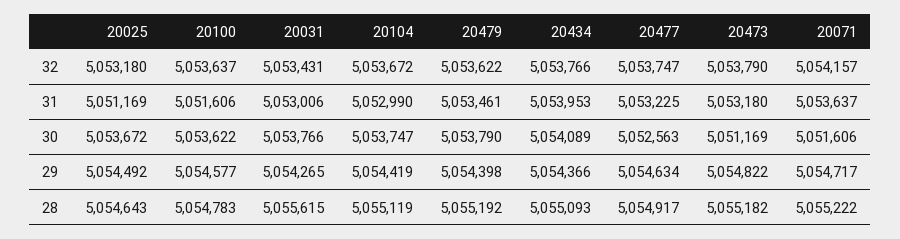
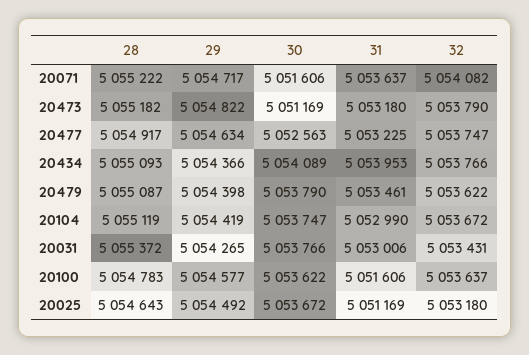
  {
    "20025": {
      "32": 5053180,
      "31": 5051169,
      "30": 5053672,
      "29": 5054492,
      "28": 5054643
    },
    "20100": {
      "32": 5053637,
      "31": 5051606,
      "30": 5053622,
      "29": 5054577,
      "28": 5054783
    },
    "20031": {
      "32": 5053431,
      "31": 5053006,
      "30": 5053766,
      "29": 5054265,
-     "28": 5055615
+     "28": 5055372
    },
    "20104": {
      "32": 5053672,
      "31": 5052990,
      "30": 5053747,
      "29": 5054419,
      "28": 5055119
    },
    "20479": {
      "32": 5053622,
      "31": 5053461,
      "30": 5053790,
      "29": 5054398,
-     "28": 5055192
+     "28": 5055087
    },
    "20434": {
      "32": 5053766,
      "31": 5053953,
      "30": 5054089,
      "29": 5054366,
      "28": 5055093
    },
    "20477": {
      "32": 5053747,
      "31": 5053225,
      "30": 5052563,
      "29": 5054634,
      "28": 5054917
    },
    "20473": {
      "32": 5053790,
      "31": 5053180,
      "30": 5051169,
      "29": 5054822,
      "28": 5055182
    },
    "20071": {
-     "32": 5054157,
+     "32": 5054082,
      "31": 5053637,
      "30": 5051606,
      "29": 5054717,
      "28": 5055222
    }
  }

